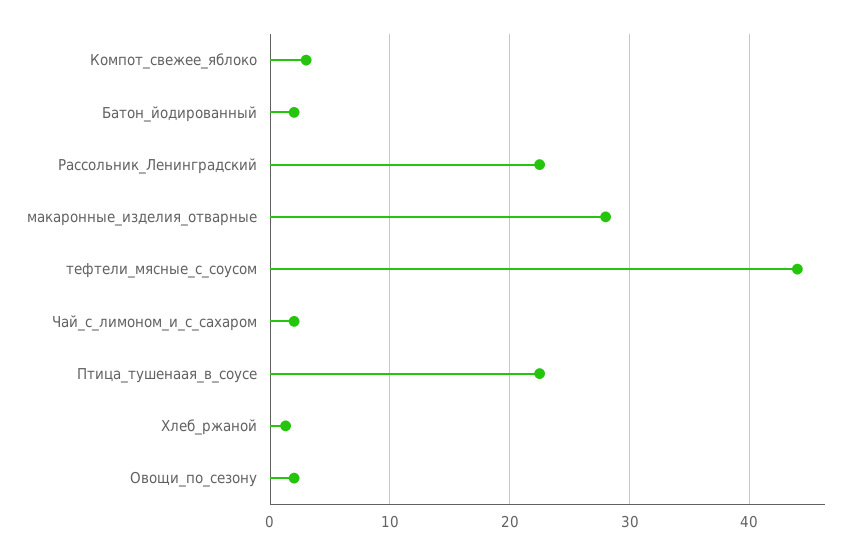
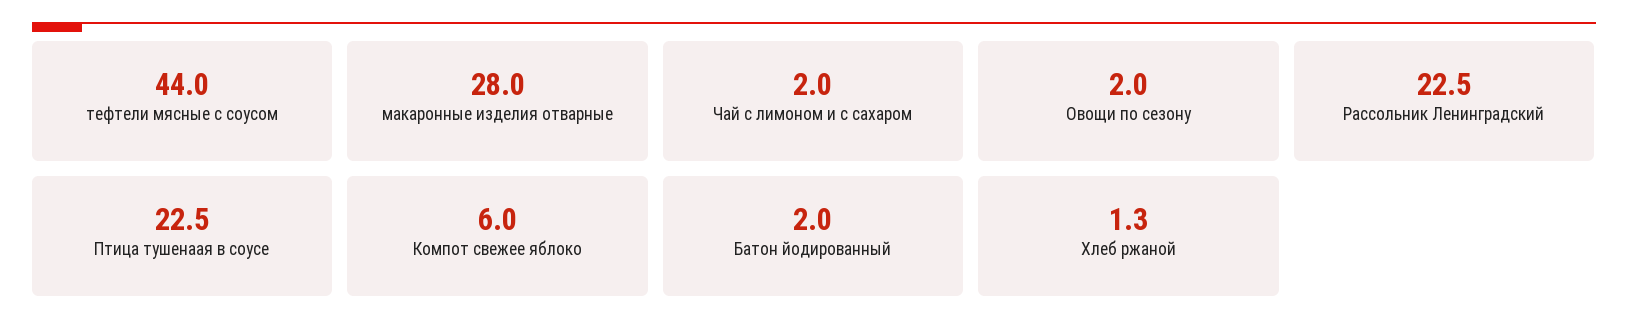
  {
-   "Компот_свежее_яблоко": 3,
+   "Компот_свежее_яблоко": 6,
    "Батон_йодированный": 2,
    "Рассольник_Ленинградский": 22.5,
    "макаронные_изделия_отварные": 28,
    "тефтели_мясные_с_соусом": 44,
    "Чай_с_лимоном_и_с_сахаром": 2,
    "Птица_тушенаая_в_соусе": 22.5,
    "Хлеб_ржаной": 1.3,
    "Овощи_по_сезону": 2
  }

